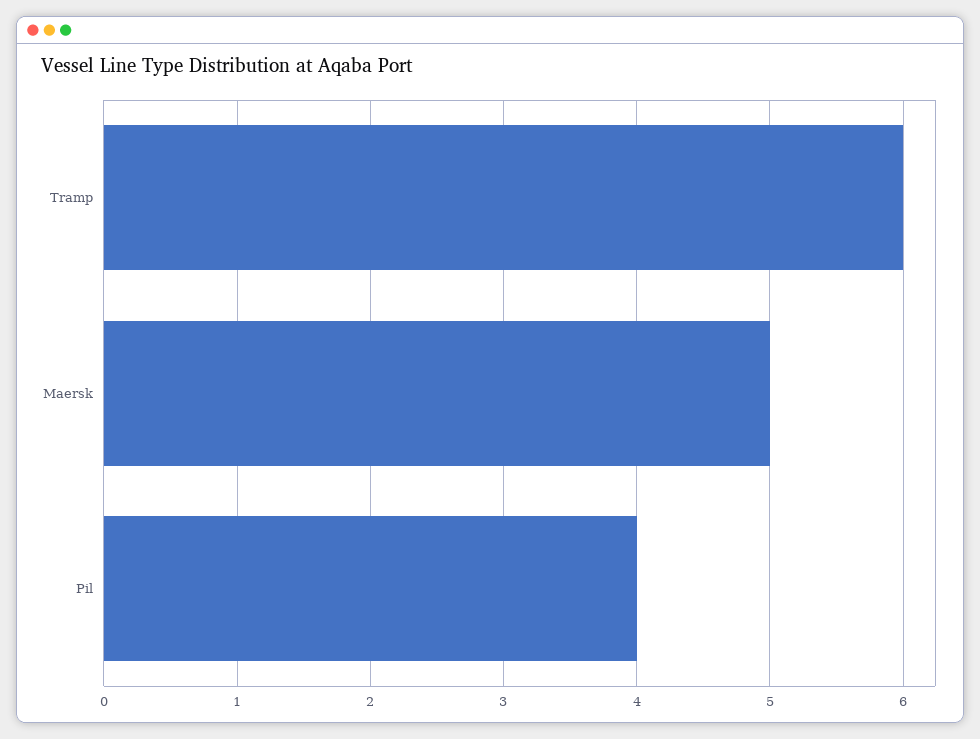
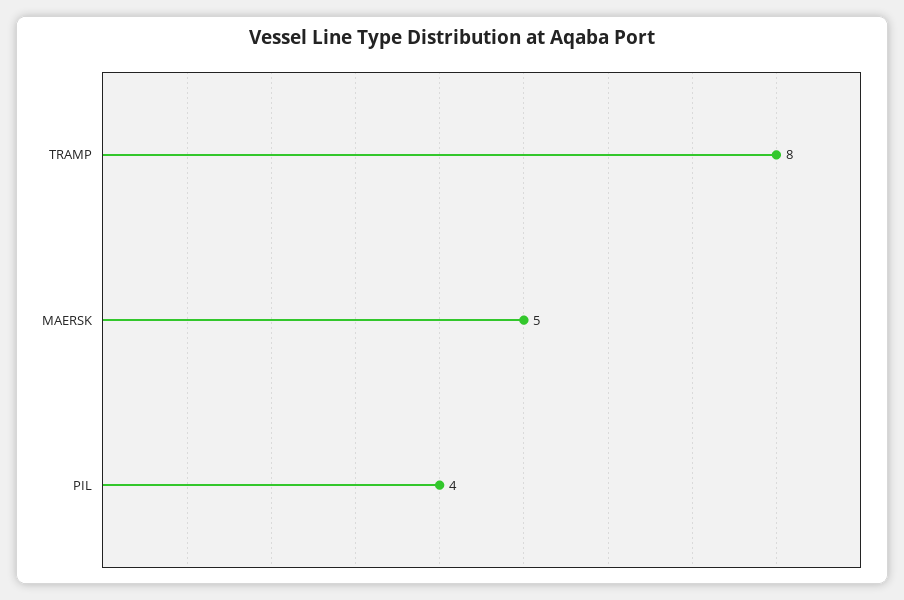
  {
-   "Tramp": 6,
+   "Tramp": 8,
    "Maersk": 5,
    "Pil": 4
  }

